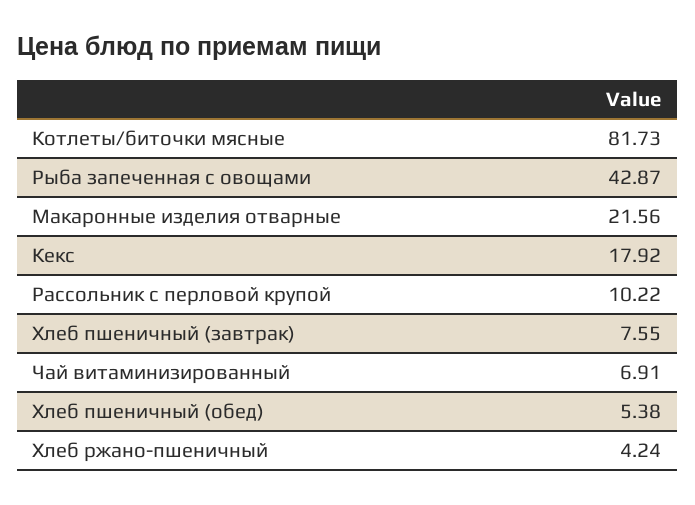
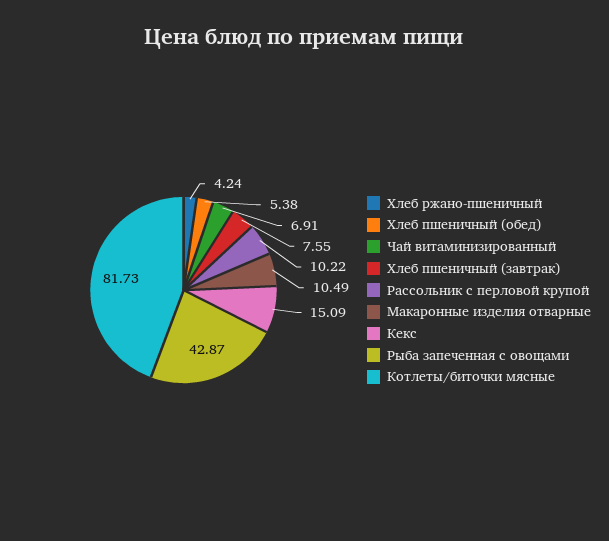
  {
    "Котлеты/биточки мясные": 81.73,
    "Рыба запеченная с овощами": 42.87,
-   "Макаронные изделия отварные": 21.56,
+   "Макаронные изделия отварные": 10.49,
-   "Кекс": 17.92,
+   "Кекс": 15.09,
    "Рассольник с перловой крупой": 10.22,
    "Хлеб пшеничный (завтрак)": 7.55,
    "Чай витаминизированный": 6.91,
    "Хлеб пшеничный (обед)": 5.38,
    "Хлеб ржано-пшеничный": 4.24
  }

